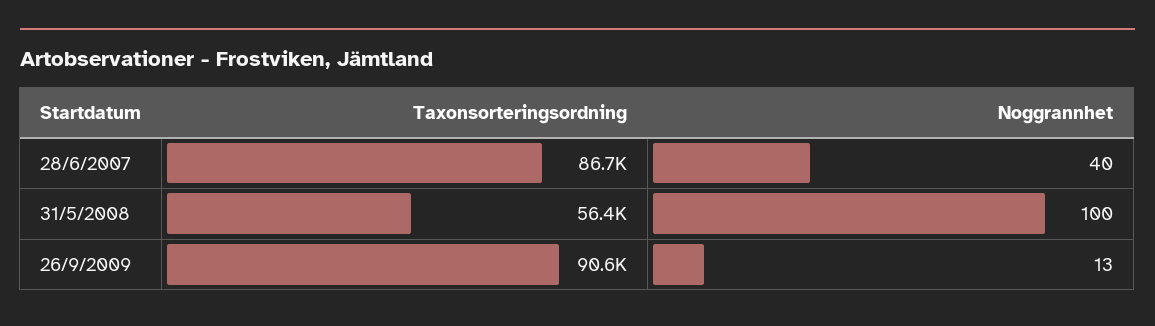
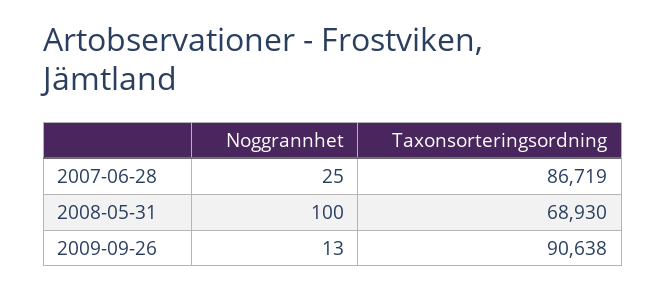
  {
    "Taxonsorteringsordning": {
      "28/6/2007": 86719,
-     "31/5/2008": 56400,
+     "31/5/2008": 68930,
      "26/9/2009": 90638
    },
    "Noggrannhet": {
-     "28/6/2007": 40,
+     "28/6/2007": 25,
      "31/5/2008": 100,
      "26/9/2009": 13
    }
  }

